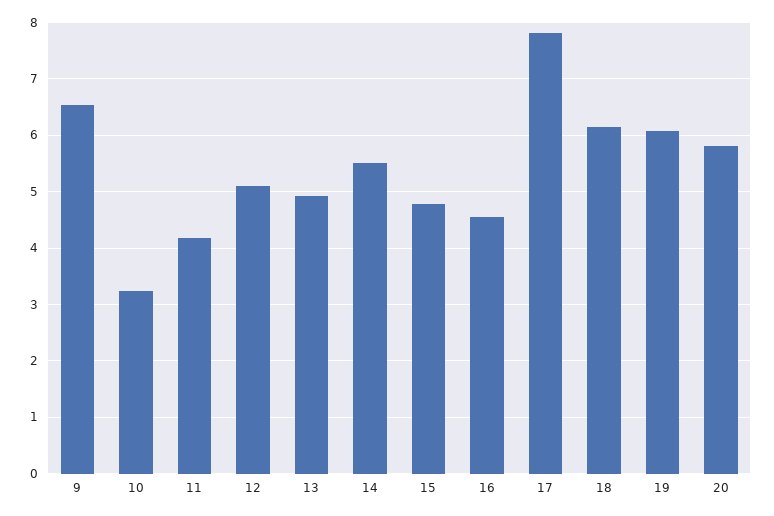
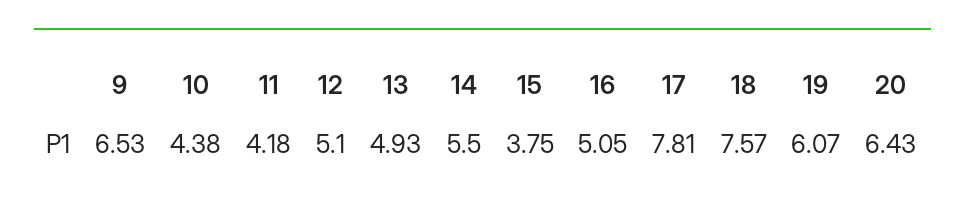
  {
    "9": 6.53,
-   "10": 3.2,
+   "10": 4.38,
    "11": 4.18,
    "12": 5.1,
    "13": 4.93,
    "14": 5.5,
-   "15": 4.8,
+   "15": 3.75,
-   "16": 4.6,
+   "16": 5.05,
    "17": 7.81,
-   "18": 6.2,
+   "18": 7.57,
    "19": 6.07,
-   "20": 5.8
+   "20": 6.43
  }

